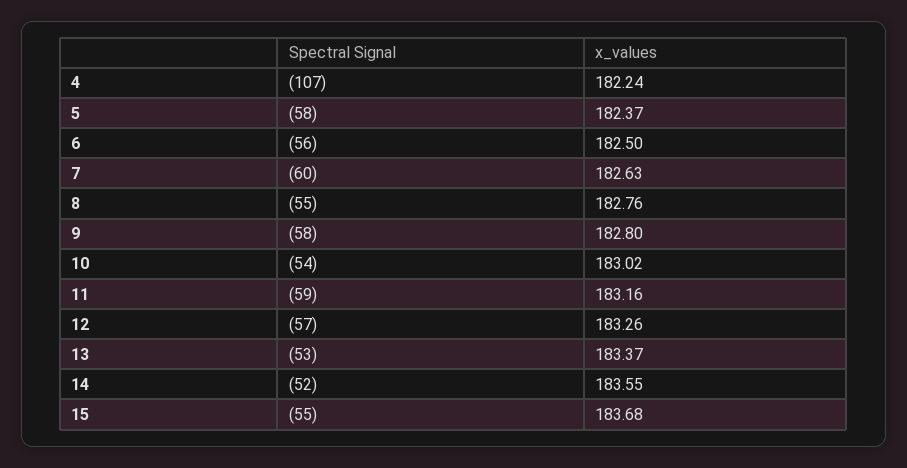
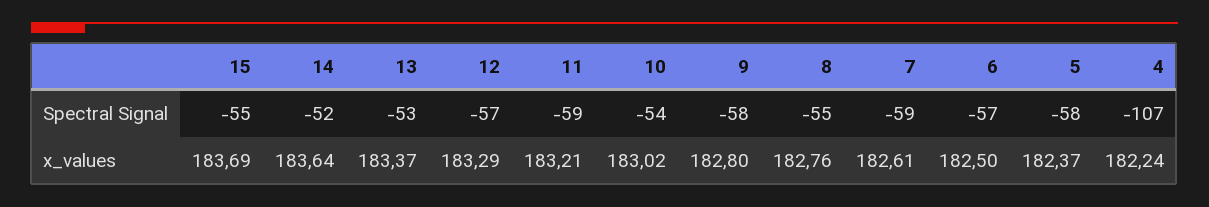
  {
    "Spectral Signal": {
      "4": -107,
      "5": -58,
-     "6": -56,
+     "6": -57,
-     "7": -60,
+     "7": -59,
      "8": -55,
      "9": -58,
      "10": -54,
      "11": -59,
      "12": -57,
      "13": -53,
      "14": -52,
      "15": -55
    },
    "x_values": {
      "4": 182.24,
      "5": 182.37,
      "6": 182.5,
-     "7": 182.63,
+     "7": 182.61,
      "8": 182.76,
      "9": 182.8,
      "10": 183.02,
-     "11": 183.16,
+     "11": 183.21,
-     "12": 183.26,
+     "12": 183.29,
      "13": 183.37,
-     "14": 183.55,
+     "14": 183.64,
-     "15": 183.68
+     "15": 183.69
    }
  }

